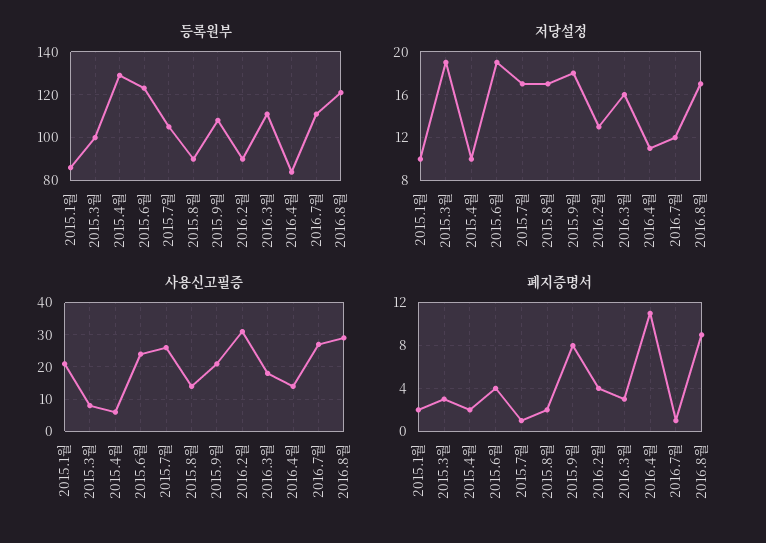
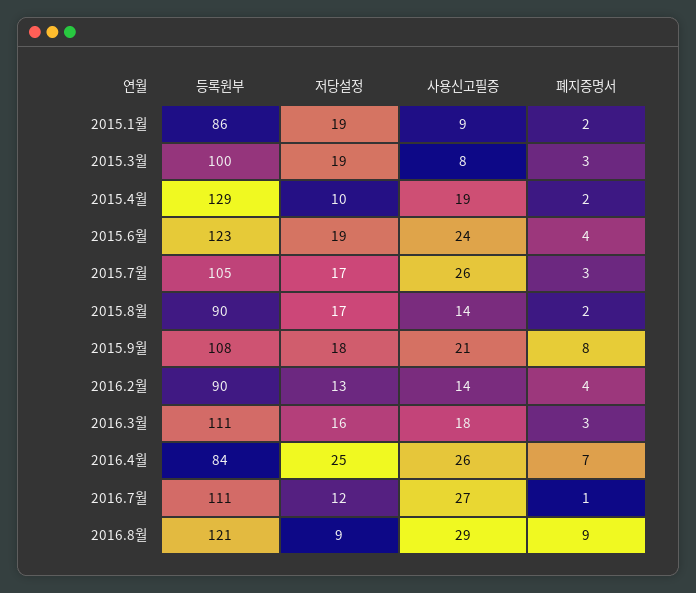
  {
    "등록원부": {
      "2015.1월": 86,
      "2015.3월": 100,
      "2015.4월": 129,
      "2015.6월": 123,
      "2015.7월": 105,
      "2015.8월": 90,
      "2015.9월": 108,
      "2016.2월": 90,
      "2016.3월": 111,
      "2016.4월": 84,
      "2016.7월": 111,
      "2016.8월": 121
    },
    "저당설정": {
-     "2015.1월": 10,
+     "2015.1월": 19,
      "2015.3월": 19,
      "2015.4월": 10,
      "2015.6월": 19,
      "2015.7월": 17,
      "2015.8월": 17,
      "2015.9월": 18,
      "2016.2월": 13,
      "2016.3월": 16,
-     "2016.4월": 11,
+     "2016.4월": 25,
      "2016.7월": 12,
-     "2016.8월": 17
+     "2016.8월": 9
    },
    "사용신고필증": {
-     "2015.1월": 20,
+     "2015.1월": 9,
      "2015.3월": 8,
-     "2015.4월": 5,
+     "2015.4월": 19,
      "2015.6월": 24,
      "2015.7월": 26,
      "2015.8월": 14,
      "2015.9월": 21,
-     "2016.2월": 30,
+     "2016.2월": 14,
      "2016.3월": 18,
-     "2016.4월": 15,
+     "2016.4월": 26,
      "2016.7월": 27,
      "2016.8월": 29
    },
    "폐지증명서": {
      "2015.1월": 2,
      "2015.3월": 3,
      "2015.4월": 2,
      "2015.6월": 4,
-     "2015.7월": 1,
+     "2015.7월": 3,
      "2015.8월": 2,
      "2015.9월": 8,
      "2016.2월": 4,
      "2016.3월": 3,
-     "2016.4월": 11,
+     "2016.4월": 7,
      "2016.7월": 1,
      "2016.8월": 9
    }
  }

